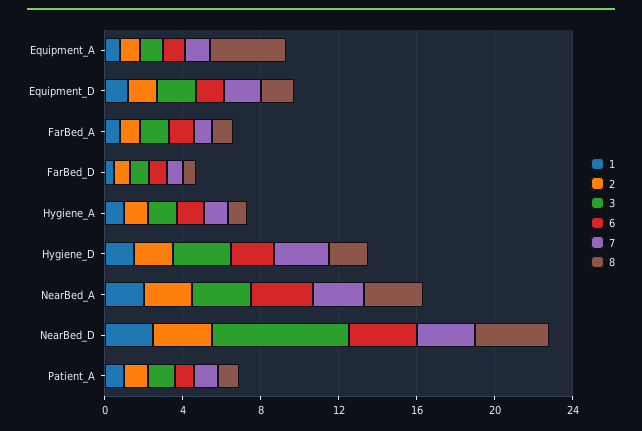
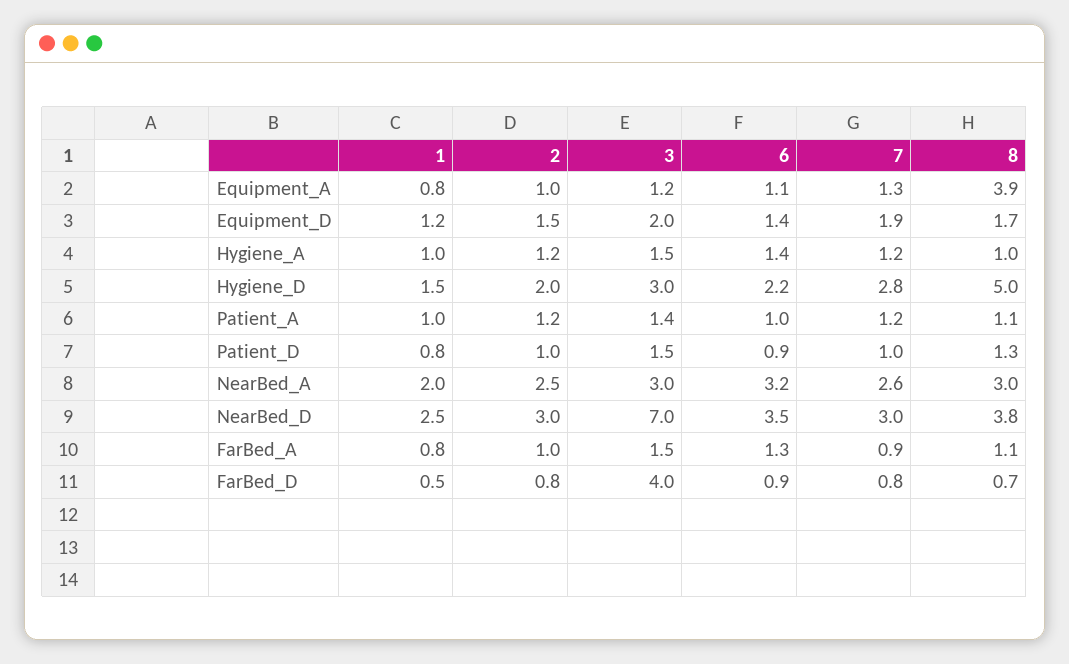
  {
    "1": {
      "Equipment_A": 0.8,
      "Equipment_D": 1.2,
      "FarBed_A": 0.8,
      "FarBed_D": 0.5,
      "Hygiene_A": 1,
      "Hygiene_D": 1.5,
      "NearBed_A": 2,
      "NearBed_D": 2.5,
-     "Patient_A": 1
+     "Patient_A": 1,
+     "Patient_D": 0.8
    },
    "2": {
      "Equipment_A": 1,
      "Equipment_D": 1.5,
      "FarBed_A": 1,
      "FarBed_D": 0.8,
      "Hygiene_A": 1.2,
      "Hygiene_D": 2,
      "NearBed_A": 2.5,
      "NearBed_D": 3,
-     "Patient_A": 1.2
+     "Patient_A": 1.2,
+     "Patient_D": 1
    },
    "3": {
      "Equipment_A": 1.2,
      "Equipment_D": 2,
      "FarBed_A": 1.5,
-     "FarBed_D": 1,
+     "FarBed_D": 4,
      "Hygiene_A": 1.5,
      "Hygiene_D": 3,
      "NearBed_A": 3,
      "NearBed_D": 7,
-     "Patient_A": 1.4
+     "Patient_A": 1.4,
+     "Patient_D": 1.5
    },
    "6": {
      "Equipment_A": 1.1,
      "Equipment_D": 1.4,
      "FarBed_A": 1.3,
      "FarBed_D": 0.9,
      "Hygiene_A": 1.4,
      "Hygiene_D": 2.2,
      "NearBed_A": 3.2,
      "NearBed_D": 3.5,
-     "Patient_A": 1
+     "Patient_A": 1,
+     "Patient_D": 0.9
    },
    "7": {
      "Equipment_A": 1.3,
      "Equipment_D": 1.9,
      "FarBed_A": 0.9,
      "FarBed_D": 0.8,
      "Hygiene_A": 1.2,
      "Hygiene_D": 2.8,
      "NearBed_A": 2.6,
      "NearBed_D": 3,
-     "Patient_A": 1.2
+     "Patient_A": 1.2,
+     "Patient_D": 1
    },
    "8": {
      "Equipment_A": 3.9,
      "Equipment_D": 1.7,
      "FarBed_A": 1.1,
      "FarBed_D": 0.7,
      "Hygiene_A": 1,
-     "Hygiene_D": 2,
+     "Hygiene_D": 5,
      "NearBed_A": 3,
      "NearBed_D": 3.8,
-     "Patient_A": 1.1
+     "Patient_A": 1.1,
+     "Patient_D": 1.3
    }
  }

